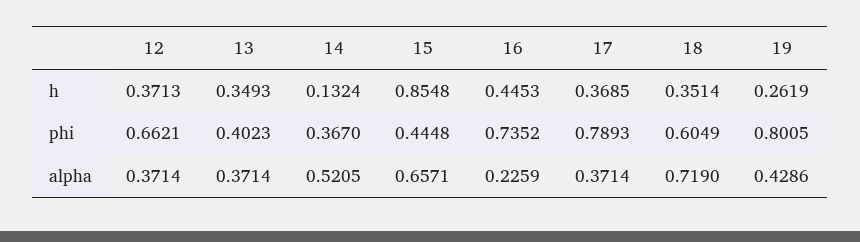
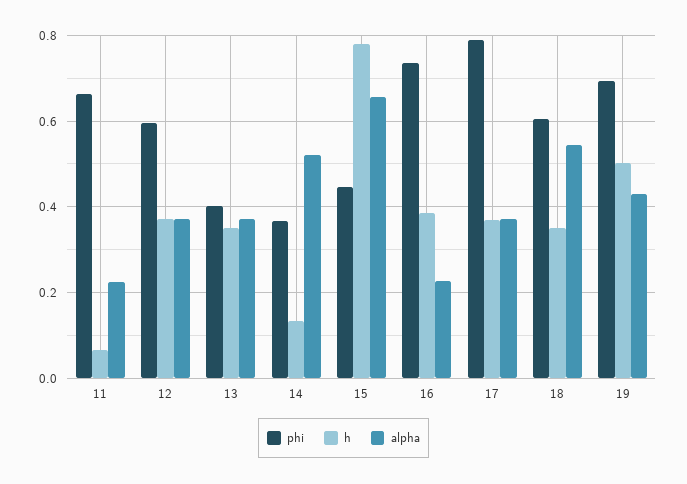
  {
    "h": {
      "12": 0.3713,
      "13": 0.3493,
      "14": 0.1324,
-     "15": 0.8548,
+     "15": 0.78,
-     "16": 0.4453,
+     "16": 0.38,
      "17": 0.3685,
      "18": 0.3514,
-     "19": 0.2619
+     "19": 0.5,
+     "11": 0.06
    },
    "phi": {
-     "12": 0.6621,
+     "12": 0.6,
      "13": 0.4023,
      "14": 0.367,
      "15": 0.4448,
      "16": 0.7352,
      "17": 0.7893,
      "18": 0.6049,
-     "19": 0.8005
+     "19": 0.7,
+     "11": 0.66
    },
    "alpha": {
      "12": 0.3714,
      "13": 0.3714,
      "14": 0.5205,
      "15": 0.6571,
      "16": 0.2259,
      "17": 0.3714,
-     "18": 0.719,
+     "18": 0.54,
-     "19": 0.4286
+     "19": 0.4286,
+     "11": 0.22
    }
  }

